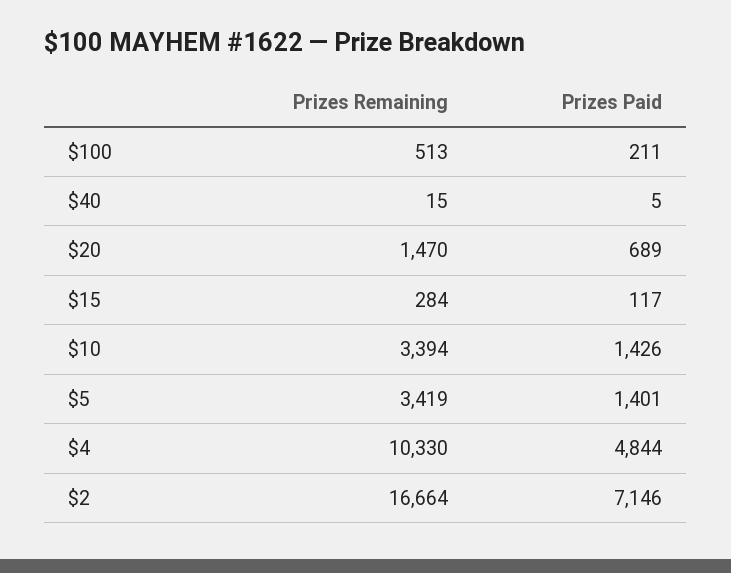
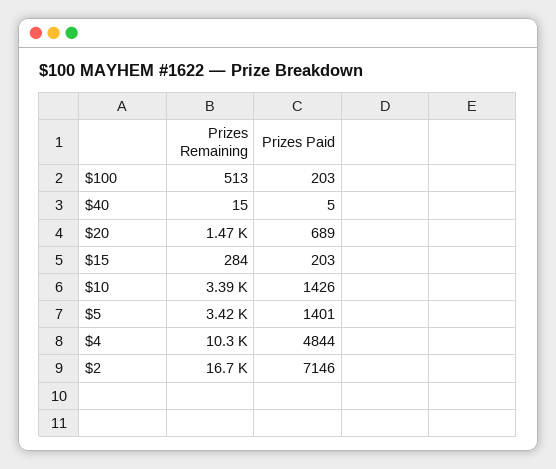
  {
    "Prizes Remaining": {
      "$100": 513,
      "$40": 15,
      "$20": 1470,
      "$15": 284,
      "$10": 3394,
      "$5": 3419,
      "$4": 10330,
      "$2": 16664
    },
    "Prizes Paid": {
-     "$100": 211,
+     "$100": 203,
      "$40": 5,
      "$20": 689,
-     "$15": 117,
+     "$15": 203,
      "$10": 1426,
      "$5": 1401,
      "$4": 4844,
      "$2": 7146
    }
  }

